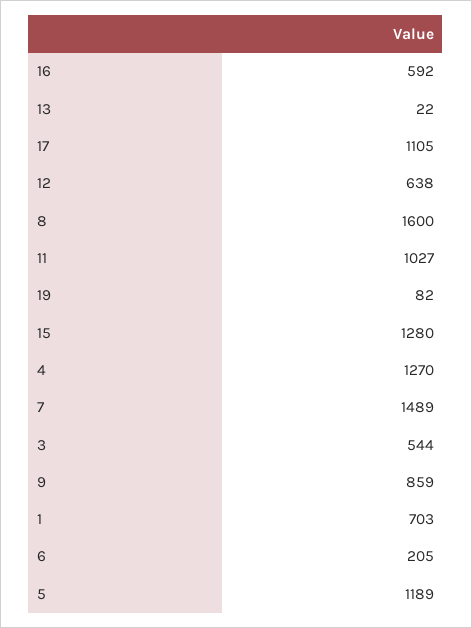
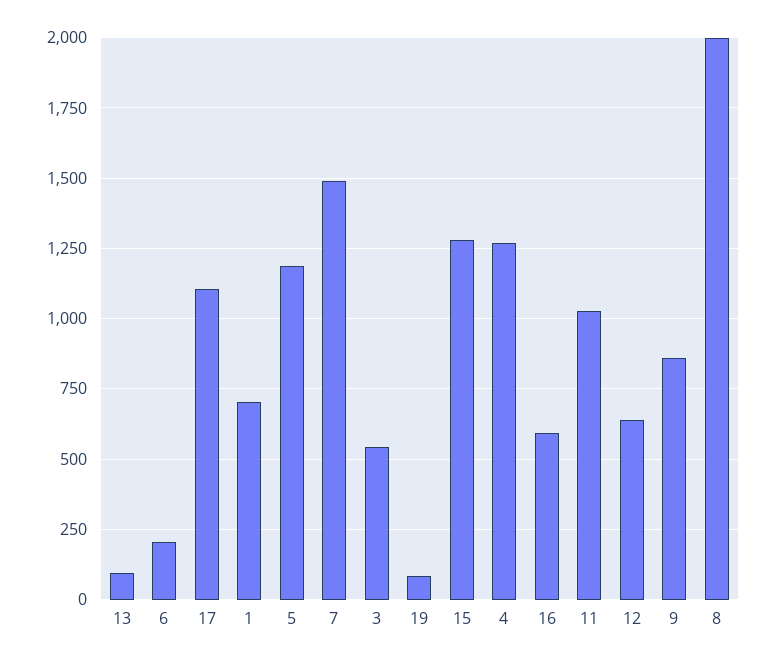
  {
    "16": 592,
-   "13": 22,
+   "13": 100,
    "17": 1105,
    "12": 638,
-   "8": 1600,
+   "8": 2000,
    "11": 1027,
    "19": 82,
    "15": 1280,
    "4": 1270,
    "7": 1489,
    "3": 544,
    "9": 859,
    "1": 703,
    "6": 205,
    "5": 1189
  }

